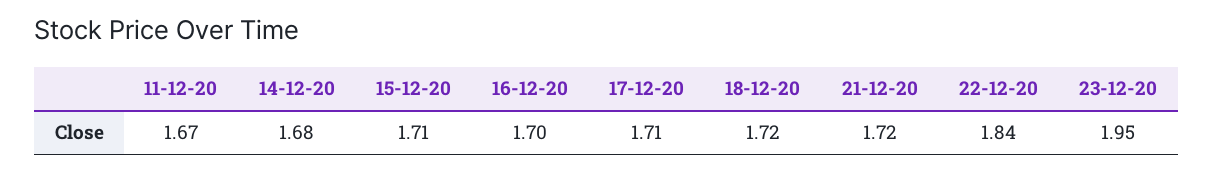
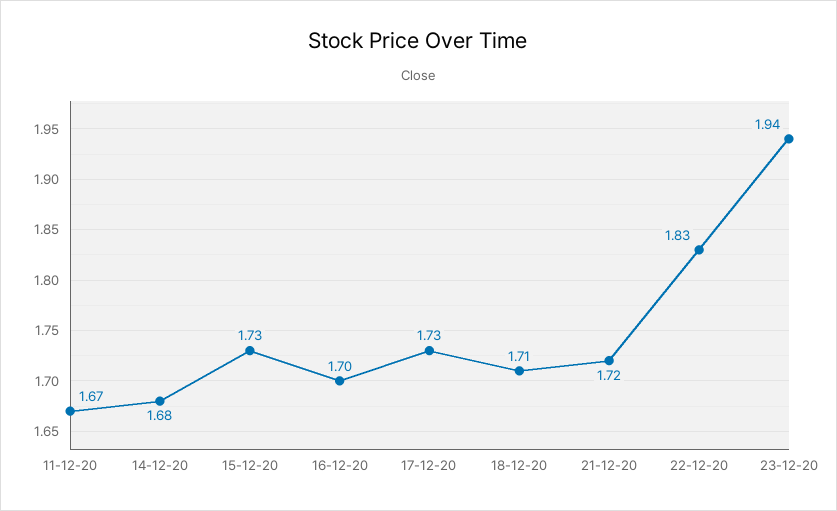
  {
    "11-12-20": 1.67,
    "14-12-20": 1.68,
-   "15-12-20": 1.71,
+   "15-12-20": 1.73,
    "16-12-20": 1.7,
-   "17-12-20": 1.71,
+   "17-12-20": 1.73,
-   "18-12-20": 1.72,
+   "18-12-20": 1.71,
    "21-12-20": 1.72,
-   "22-12-20": 1.84,
+   "22-12-20": 1.83,
-   "23-12-20": 1.95
+   "23-12-20": 1.94
  }

